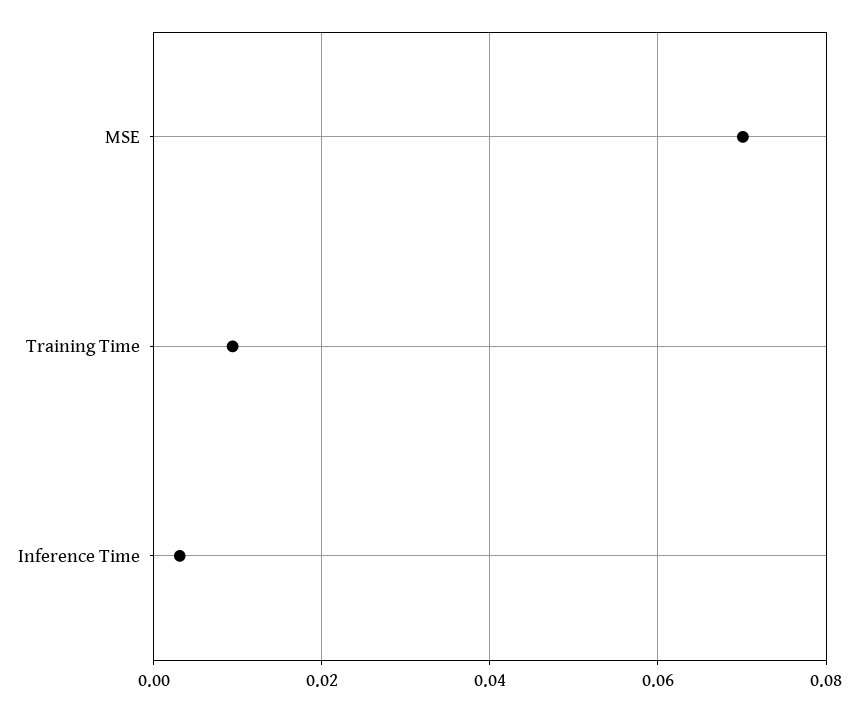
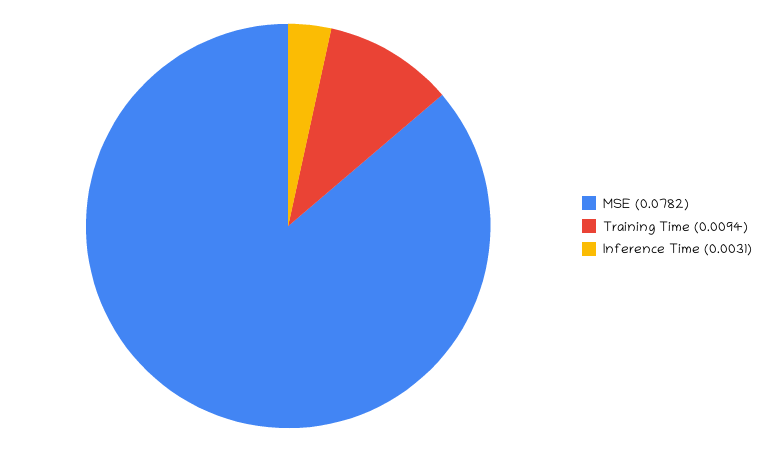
  {
-   "MSE": 0.07,
+   "MSE": 0.0782,
    "Training Time": 0.0094,
    "Inference Time": 0.0031
  }

